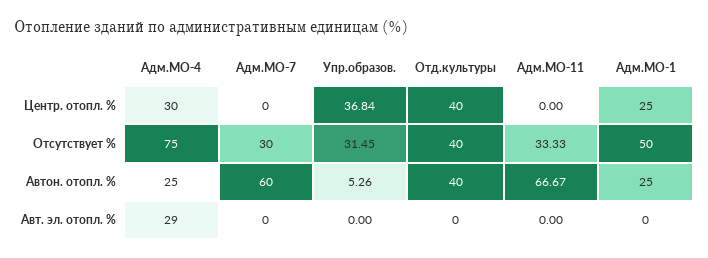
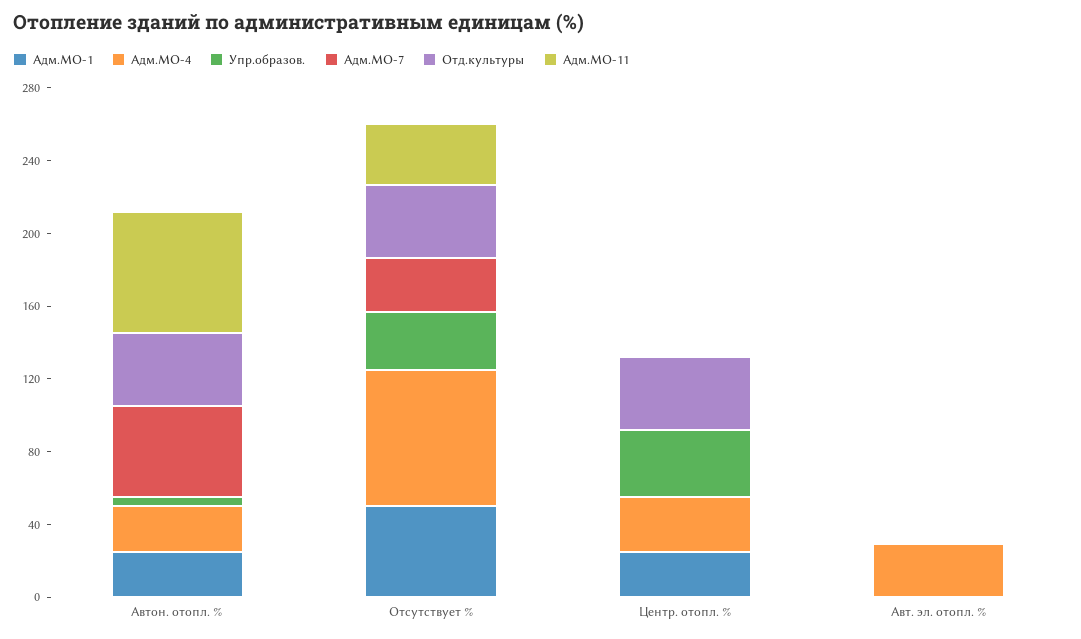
  {
    "Адм.МО-4": {
      "Центр. отопл. %": 30,
      "Отсутствует %": 75,
      "Автон. отопл. %": 25,
      "Авт. эл. отопл. %": 29
    },
    "Адм.МО-7": {
      "Центр. отопл. %": 0,
      "Отсутствует %": 30,
-     "Автон. отопл. %": 60,
+     "Автон. отопл. %": 50,
      "Авт. эл. отопл. %": 0
    },
    "Упр.образов.": {
      "Центр. отопл. %": 36.84,
      "Отсутствует %": 31.45,
      "Автон. отопл. %": 5.26,
      "Авт. эл. отопл. %": 0
    },
    "Отд.культуры": {
      "Центр. отопл. %": 40,
      "Отсутствует %": 40,
      "Автон. отопл. %": 40,
      "Авт. эл. отопл. %": 0
    },
    "Адм.МО-11": {
      "Центр. отопл. %": 0,
      "Отсутствует %": 33.33,
      "Автон. отопл. %": 66.67,
      "Авт. эл. отопл. %": 0
    },
    "Адм.МО-1": {
      "Центр. отопл. %": 25,
      "Отсутствует %": 50,
      "Автон. отопл. %": 25,
      "Авт. эл. отопл. %": 0
    }
  }

